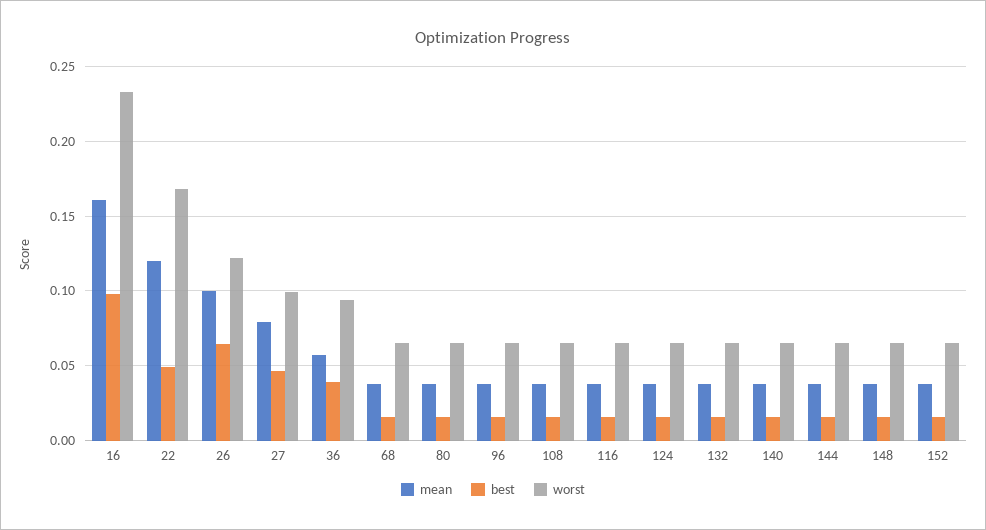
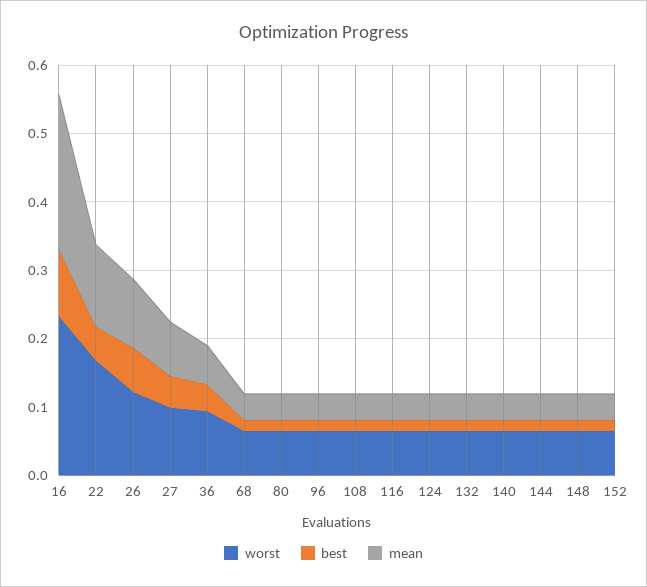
  {
    "mean": {
-     "16": 0.16,
+     "16": 0.22,
      "22": 0.12,
      "26": 0.1,
      "27": 0.08,
      "36": 0.055,
      "68": 0.04,
      "80": 0.04,
      "96": 0.04,
      "108": 0.04,
      "116": 0.04,
      "124": 0.04,
      "132": 0.04,
      "140": 0.04,
      "144": 0.04,
      "148": 0.04,
      "152": 0.04
    },
    "best": {
      "16": 0.1,
      "22": 0.05,
      "26": 0.065,
      "27": 0.045,
      "36": 0.04,
      "68": 0.015,
      "80": 0.015,
      "96": 0.015,
      "108": 0.015,
      "116": 0.015,
      "124": 0.015,
      "132": 0.015,
      "140": 0.015,
      "144": 0.015,
      "148": 0.015,
      "152": 0.015
    },
    "worst": {
      "16": 0.235,
      "22": 0.17,
      "26": 0.12,
      "27": 0.1,
      "36": 0.095,
      "68": 0.065,
      "80": 0.065,
      "96": 0.065,
      "108": 0.065,
      "116": 0.065,
      "124": 0.065,
      "132": 0.065,
      "140": 0.065,
      "144": 0.065,
      "148": 0.065,
      "152": 0.065
    }
  }

